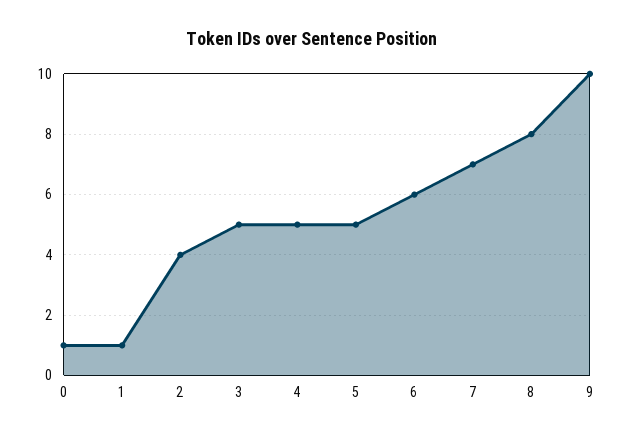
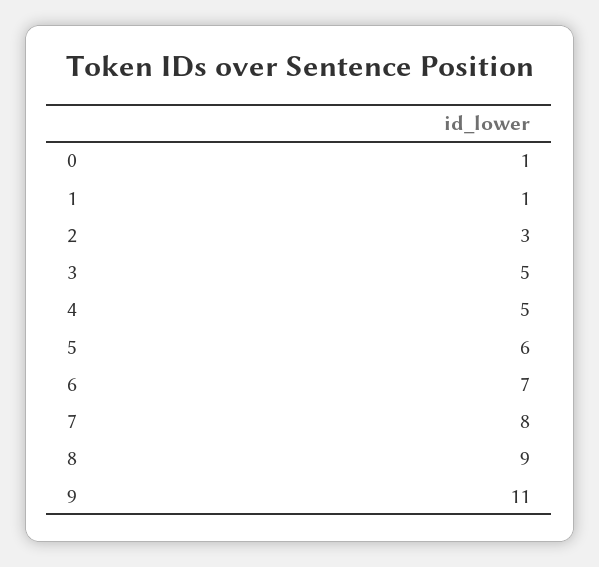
  {
    "0": 1,
    "1": 1,
-   "2": 4,
+   "2": 3,
    "3": 5,
    "4": 5,
-   "5": 5,
+   "5": 6,
-   "6": 6,
+   "6": 7,
-   "7": 7,
+   "7": 8,
-   "8": 8,
+   "8": 9,
-   "9": 10
+   "9": 11
  }

